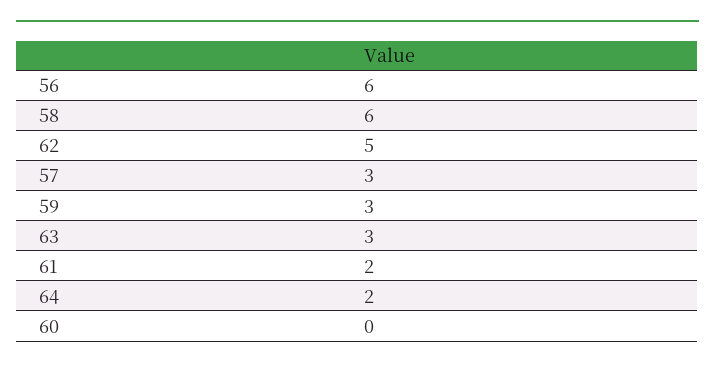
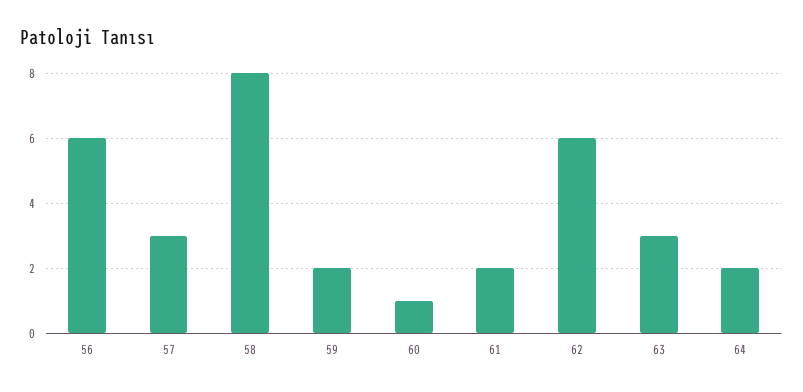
  {
    "56": 6,
-   "58": 6,
+   "58": 8,
-   "62": 5,
+   "62": 6,
    "57": 3,
-   "59": 3,
+   "59": 2,
    "63": 3,
    "61": 2,
    "64": 2,
-   "60": 0
+   "60": 1
  }

